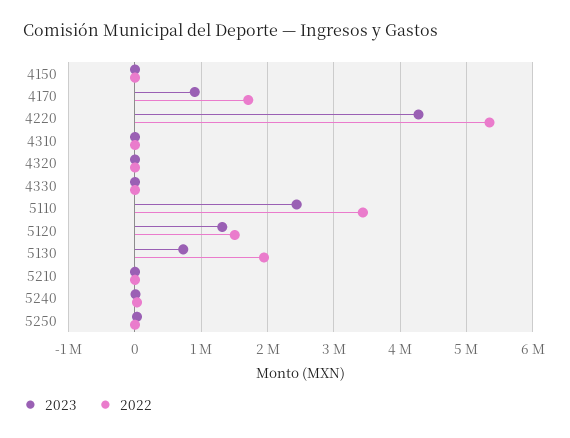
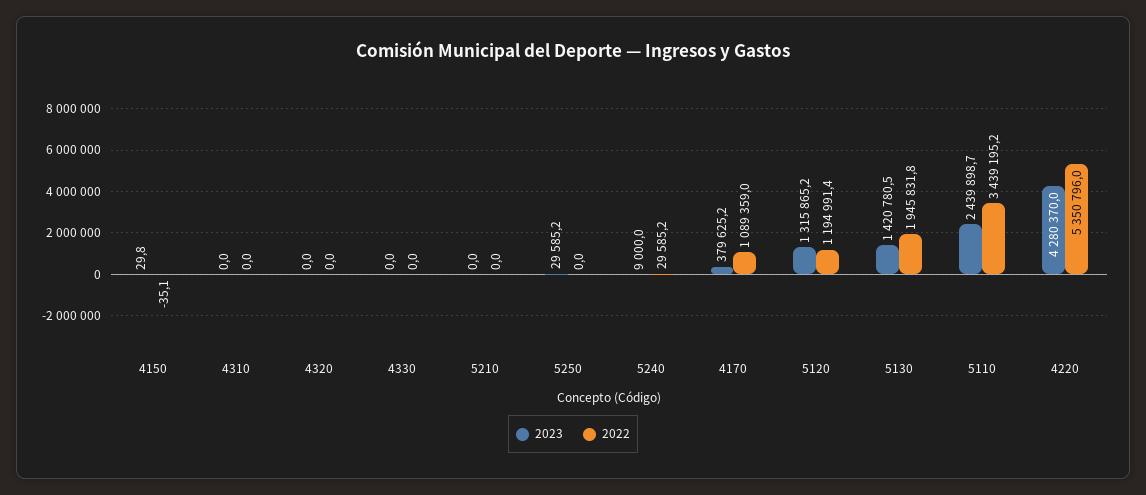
  {
    "2023": {
      "4150": 29.8,
-     "4170": 900000,
+     "4170": 379625.2,
      "4220": 4280370,
      "4310": 0,
      "4320": 0,
      "4330": 0,
      "5110": 2439898.7,
      "5120": 1315865.2,
-     "5130": 700000,
+     "5130": 1420780.5,
      "5210": 0,
      "5240": 9000,
      "5250": 29585.2
    },
    "2022": {
      "4150": -35.1,
-     "4170": 1700000,
+     "4170": 1089359,
      "4220": 5350796,
      "4310": 0,
      "4320": 0,
      "4330": 0,
      "5110": 3439195.2,
-     "5120": 1500000,
+     "5120": 1194991.4,
      "5130": 1945831.8,
      "5210": 0,
      "5240": 29585.2,
      "5250": 0
    }
  }

